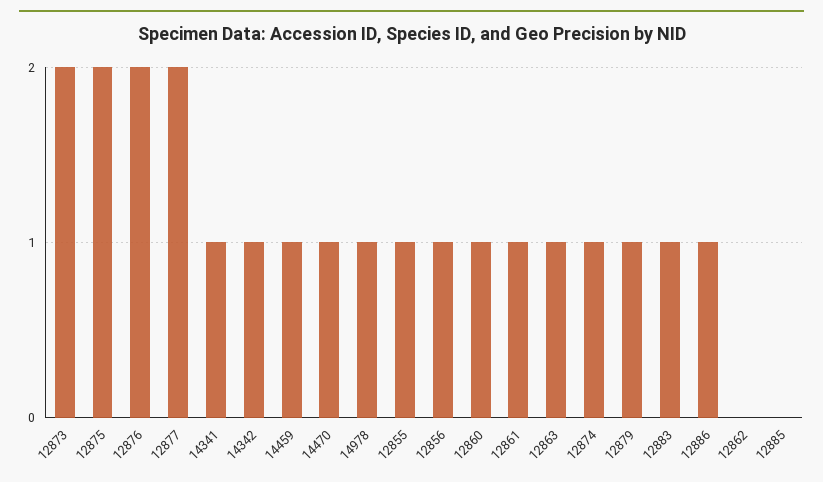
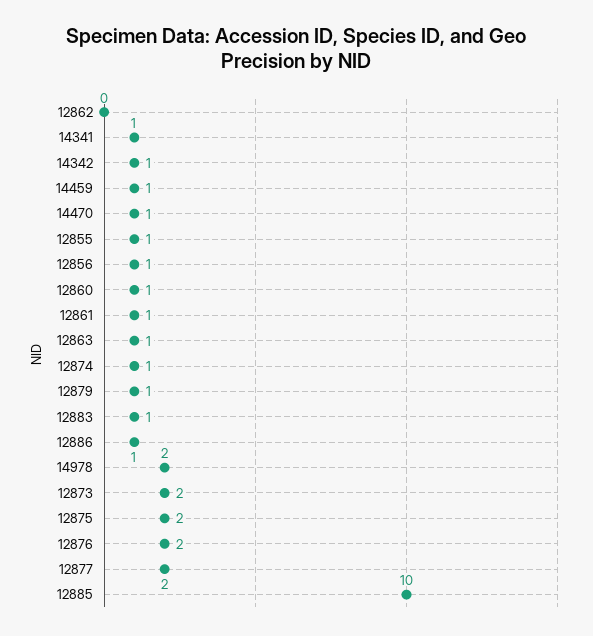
  {
    "12873": 2,
    "12875": 2,
    "12876": 2,
    "12877": 2,
    "14341": 1,
    "14342": 1,
    "14459": 1,
    "14470": 1,
-   "14978": 1,
+   "14978": 2,
    "12855": 1,
    "12856": 1,
    "12860": 1,
    "12861": 1,
    "12863": 1,
    "12874": 1,
    "12879": 1,
    "12883": 1,
    "12886": 1,
    "12862": 0,
-   "12885": 0
+   "12885": 10
  }

